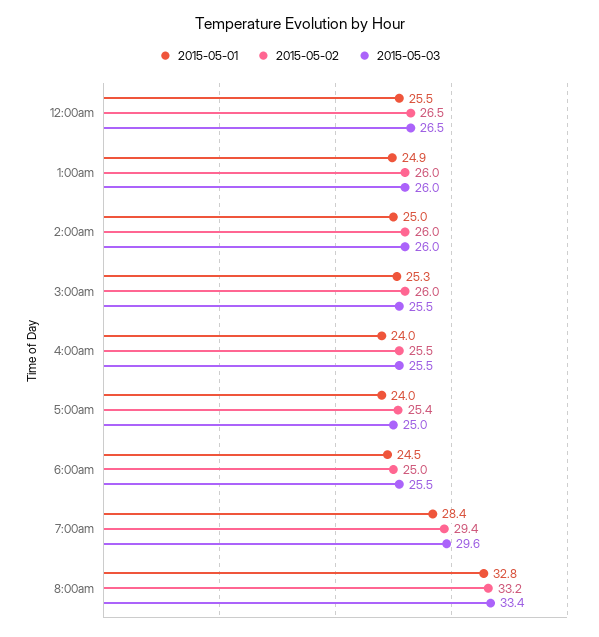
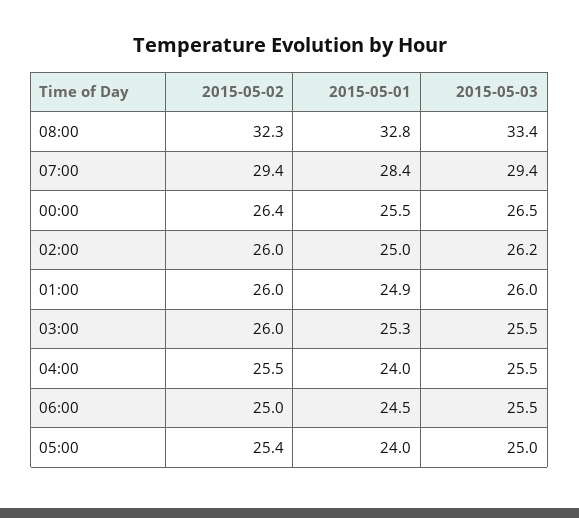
  {
    "2015-05-01": {
      "12:00am": 25.5,
      "1:00am": 24.9,
      "2:00am": 25,
      "3:00am": 25.3,
      "4:00am": 24,
      "5:00am": 24,
      "6:00am": 24.5,
      "7:00am": 28.4,
      "8:00am": 32.8
    },
    "2015-05-02": {
-     "12:00am": 26.5,
+     "12:00am": 26.4,
      "1:00am": 26,
      "2:00am": 26,
      "3:00am": 26,
      "4:00am": 25.5,
      "5:00am": 25.4,
      "6:00am": 25,
      "7:00am": 29.4,
-     "8:00am": 33.2
+     "8:00am": 32.3
    },
    "2015-05-03": {
      "12:00am": 26.5,
      "1:00am": 26,
-     "2:00am": 26,
+     "2:00am": 26.2,
      "3:00am": 25.5,
      "4:00am": 25.5,
      "5:00am": 25,
      "6:00am": 25.5,
-     "7:00am": 29.6,
+     "7:00am": 29.4,
      "8:00am": 33.4
    }
  }

